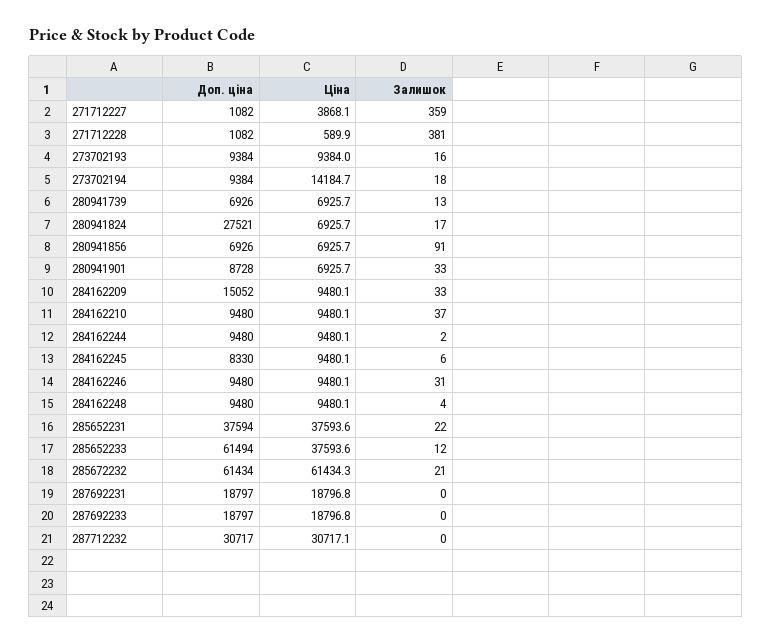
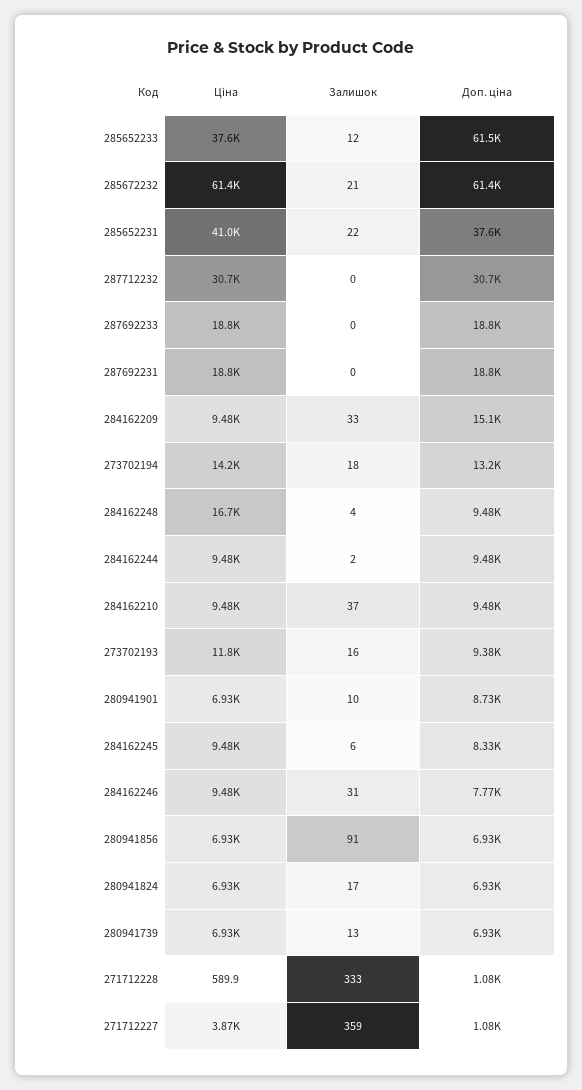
  {
    "Доп. ціна": {
      "271712227": 1082,
      "271712228": 1082,
      "273702193": 9384,
-     "273702194": 9384,
+     "273702194": 13200,
      "280941739": 6926,
-     "280941824": 27521,
+     "280941824": 6930,
      "280941856": 6926,
      "280941901": 8728,
      "284162209": 15052,
      "284162210": 9480,
      "284162244": 9480,
      "284162245": 8330,
-     "284162246": 9480,
+     "284162246": 7770,
      "284162248": 9480,
      "285652231": 37594,
      "285652233": 61494,
      "285672232": 61434,
      "287692231": 18797,
      "287692233": 18797,
      "287712232": 30717
    },
    "Ціна": {
      "271712227": 3868.1,
      "271712228": 589.9,
-     "273702193": 9384,
+     "273702193": 11800,
      "273702194": 14184.7,
      "280941739": 6925.7,
      "280941824": 6925.7,
      "280941856": 6925.7,
      "280941901": 6925.7,
      "284162209": 9480.1,
      "284162210": 9480.1,
      "284162244": 9480.1,
      "284162245": 9480.1,
      "284162246": 9480.1,
-     "284162248": 9480.1,
+     "284162248": 16700,
-     "285652231": 37593.6,
+     "285652231": 41000,
      "285652233": 37593.6,
      "285672232": 61434.3,
      "287692231": 18796.8,
      "287692233": 18796.8,
      "287712232": 30717.1
    },
    "Залишок": {
      "271712227": 359,
-     "271712228": 381,
+     "271712228": 333,
      "273702193": 16,
      "273702194": 18,
      "280941739": 13,
      "280941824": 17,
      "280941856": 91,
-     "280941901": 33,
+     "280941901": 10,
      "284162209": 33,
      "284162210": 37,
      "284162244": 2,
      "284162245": 6,
      "284162246": 31,
      "284162248": 4,
      "285652231": 22,
      "285652233": 12,
      "285672232": 21,
      "287692231": 0,
      "287692233": 0,
      "287712232": 0
    }
  }

